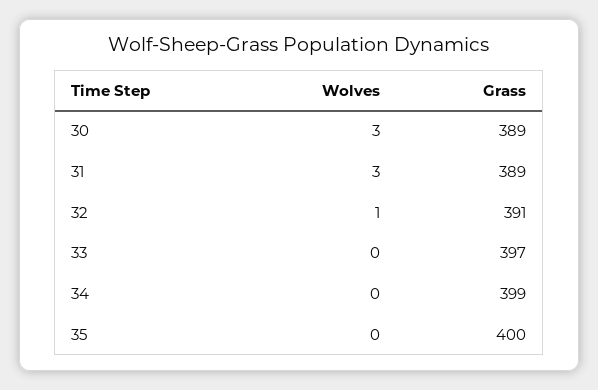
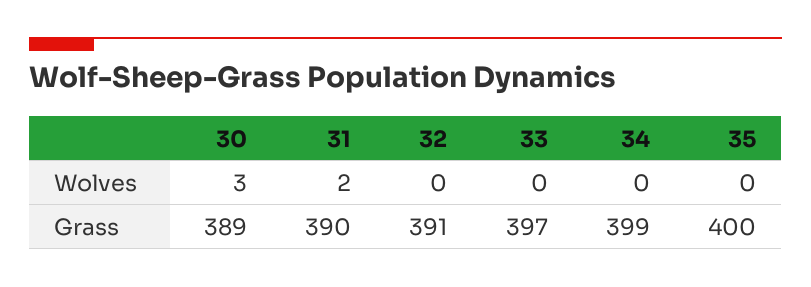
  {
    "Wolves": {
      "30": 3,
-     "31": 3,
+     "31": 2,
-     "32": 1,
+     "32": 0,
      "33": 0,
      "34": 0,
      "35": 0
    },
    "Grass": {
      "30": 389,
-     "31": 389,
+     "31": 390,
      "32": 391,
      "33": 397,
      "34": 399,
      "35": 400
    }
  }

